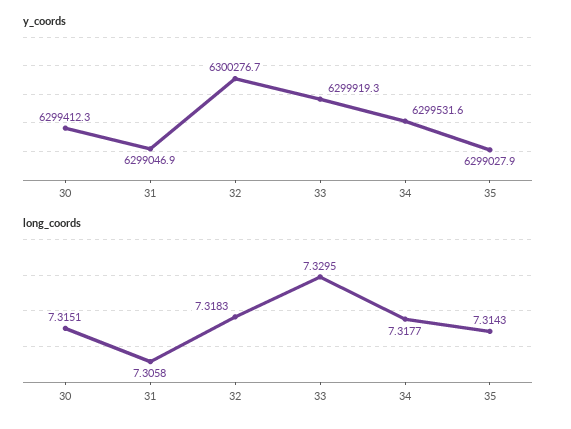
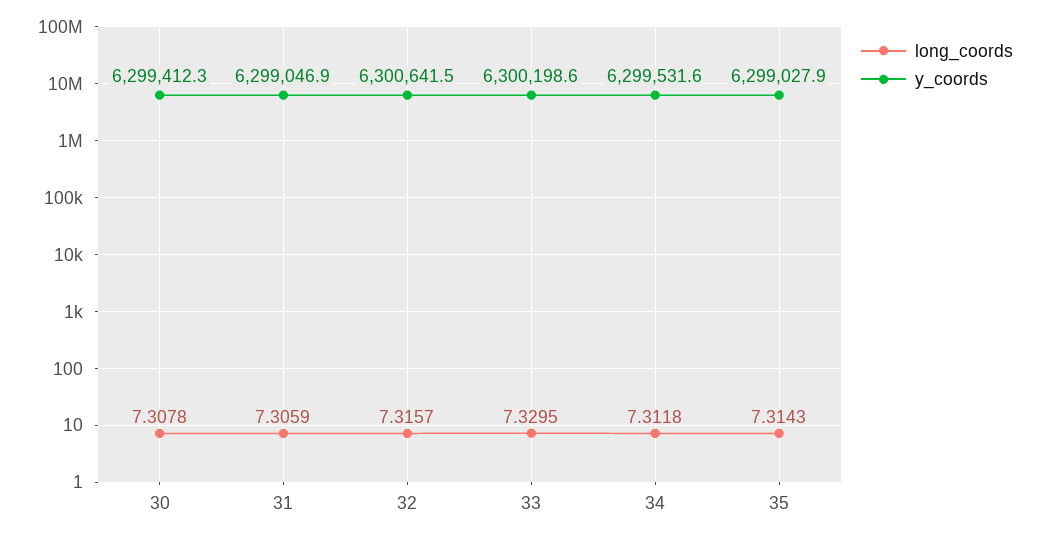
  {
    "y_coords": {
      "30": 6299412.3,
      "31": 6299046.9,
-     "32": 6300276.7,
+     "32": 6300641.5,
-     "33": 6299919.3,
+     "33": 6300198.6,
      "34": 6299531.6,
      "35": 6299027.9
    },
    "long_coords": {
-     "30": 7.3151,
+     "30": 7.3078,
-     "31": 7.3058,
+     "31": 7.3059,
-     "32": 7.3183,
+     "32": 7.3157,
      "33": 7.3295,
-     "34": 7.3177,
+     "34": 7.3118,
      "35": 7.3143
    }
  }

